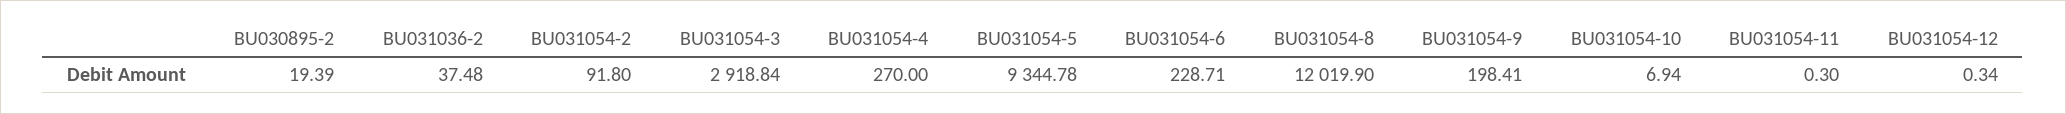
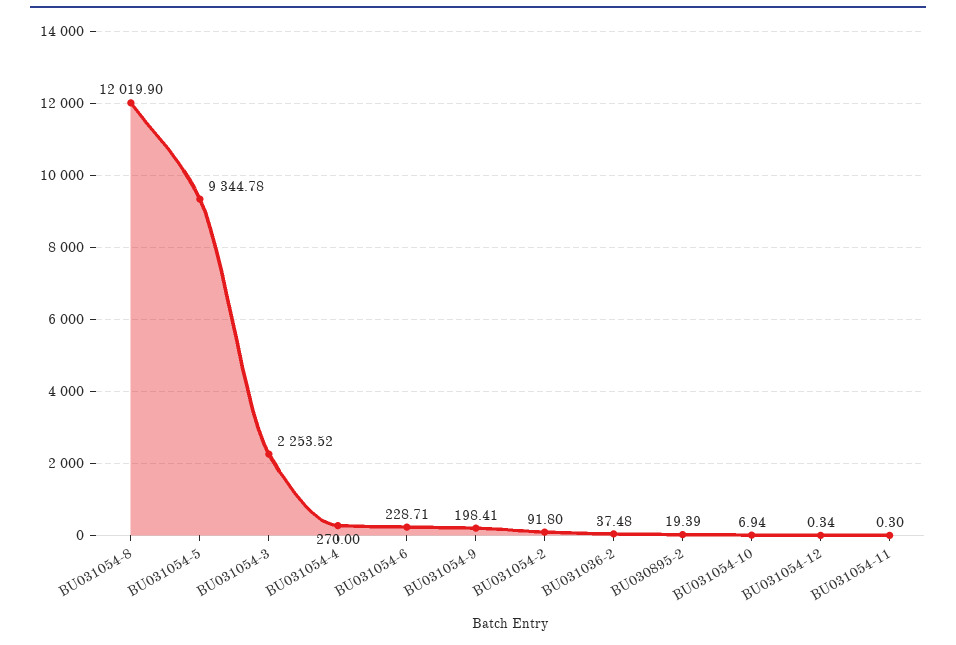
  {
    "BU030895-2": 19.39,
    "BU031036-2": 37.48,
    "BU031054-2": 91.8,
-   "BU031054-3": 2918.84,
+   "BU031054-3": 2253.52,
    "BU031054-4": 270,
    "BU031054-5": 9344.78,
    "BU031054-6": 228.71,
    "BU031054-8": 12019.9,
    "BU031054-9": 198.41,
    "BU031054-10": 6.94,
    "BU031054-11": 0.3,
    "BU031054-12": 0.34
  }

